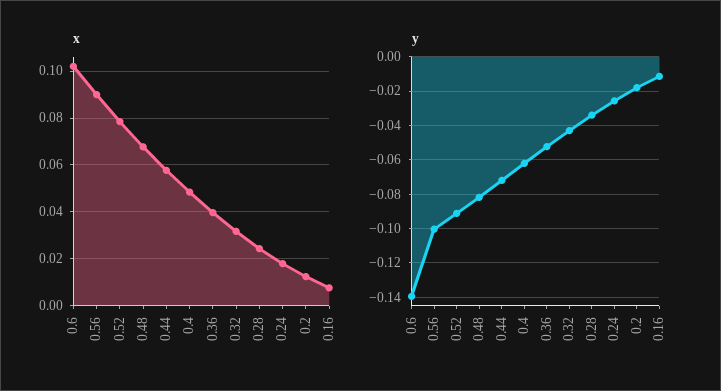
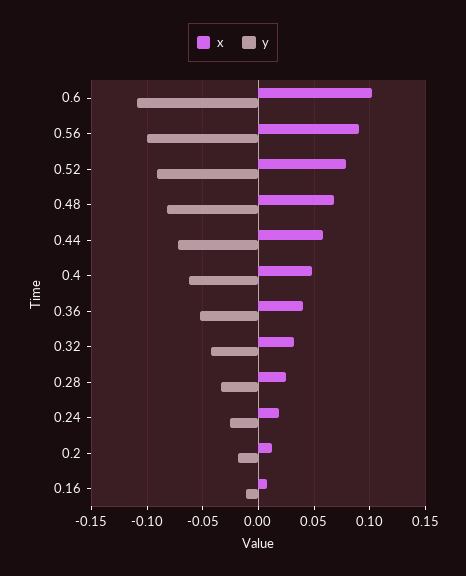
  {
    "x": {
      "0.6": 0.1,
      "0.56": 0.09,
      "0.52": 0.08,
      "0.48": 0.07,
      "0.44": 0.06,
      "0.4": 0.05,
      "0.36": 0.04,
      "0.32": 0.03,
      "0.28": 0.025,
      "0.24": 0.02,
      "0.2": 0.01,
      "0.16": 0.01
    },
    "y": {
-     "0.6": -0.14,
+     "0.6": -0.11,
      "0.56": -0.1,
      "0.52": -0.09,
      "0.48": -0.08,
      "0.44": -0.07,
      "0.4": -0.06,
      "0.36": -0.05,
      "0.32": -0.045,
      "0.28": -0.035,
      "0.24": -0.025,
      "0.2": -0.02,
      "0.16": -0.01
    }
  }

